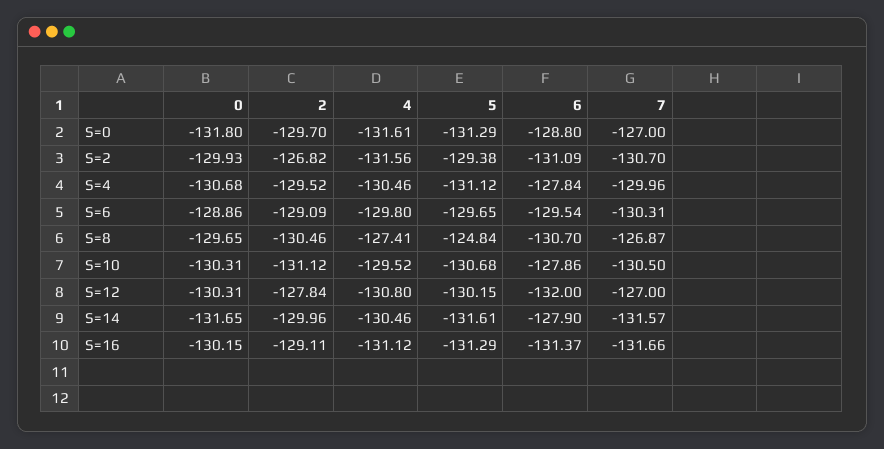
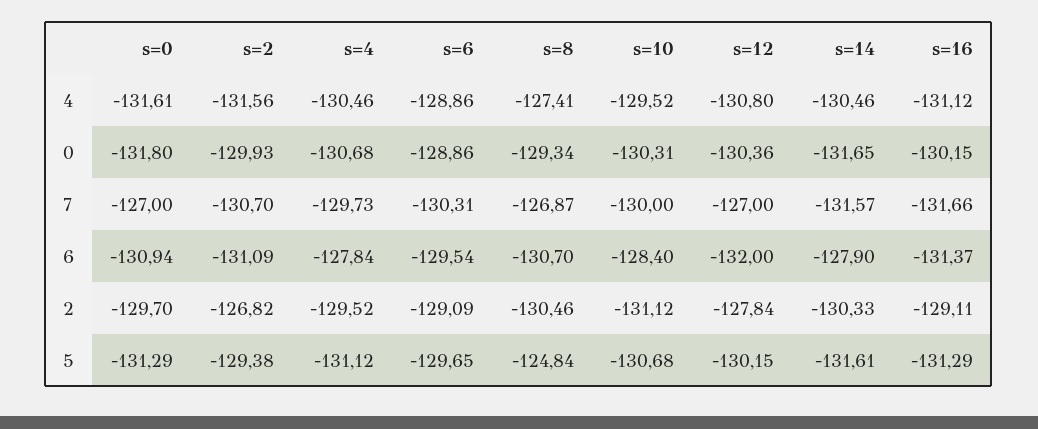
  {
    "0": {
      "S=0": -131.8,
      "S=2": -129.93,
      "S=4": -130.68,
      "S=6": -128.86,
-     "S=8": -129.65,
+     "S=8": -129.34,
      "S=10": -130.31,
-     "S=12": -130.31,
+     "S=12": -130.36,
      "S=14": -131.65,
      "S=16": -130.15
    },
    "2": {
      "S=0": -129.7,
      "S=2": -126.82,
      "S=4": -129.52,
      "S=6": -129.09,
      "S=8": -130.46,
      "S=10": -131.12,
      "S=12": -127.84,
-     "S=14": -129.96,
+     "S=14": -130.33,
      "S=16": -129.11
    },
    "4": {
      "S=0": -131.61,
      "S=2": -131.56,
      "S=4": -130.46,
-     "S=6": -129.8,
+     "S=6": -128.86,
      "S=8": -127.41,
      "S=10": -129.52,
      "S=12": -130.8,
      "S=14": -130.46,
      "S=16": -131.12
    },
    "5": {
      "S=0": -131.29,
      "S=2": -129.38,
      "S=4": -131.12,
      "S=6": -129.65,
      "S=8": -124.84,
      "S=10": -130.68,
      "S=12": -130.15,
      "S=14": -131.61,
      "S=16": -131.29
    },
    "6": {
-     "S=0": -128.8,
+     "S=0": -130.94,
      "S=2": -131.09,
      "S=4": -127.84,
      "S=6": -129.54,
      "S=8": -130.7,
-     "S=10": -127.86,
+     "S=10": -128.4,
      "S=12": -132,
      "S=14": -127.9,
      "S=16": -131.37
    },
    "7": {
      "S=0": -127,
      "S=2": -130.7,
-     "S=4": -129.96,
+     "S=4": -129.73,
      "S=6": -130.31,
      "S=8": -126.87,
-     "S=10": -130.5,
+     "S=10": -130,
      "S=12": -127,
      "S=14": -131.57,
      "S=16": -131.66
    }
  }

